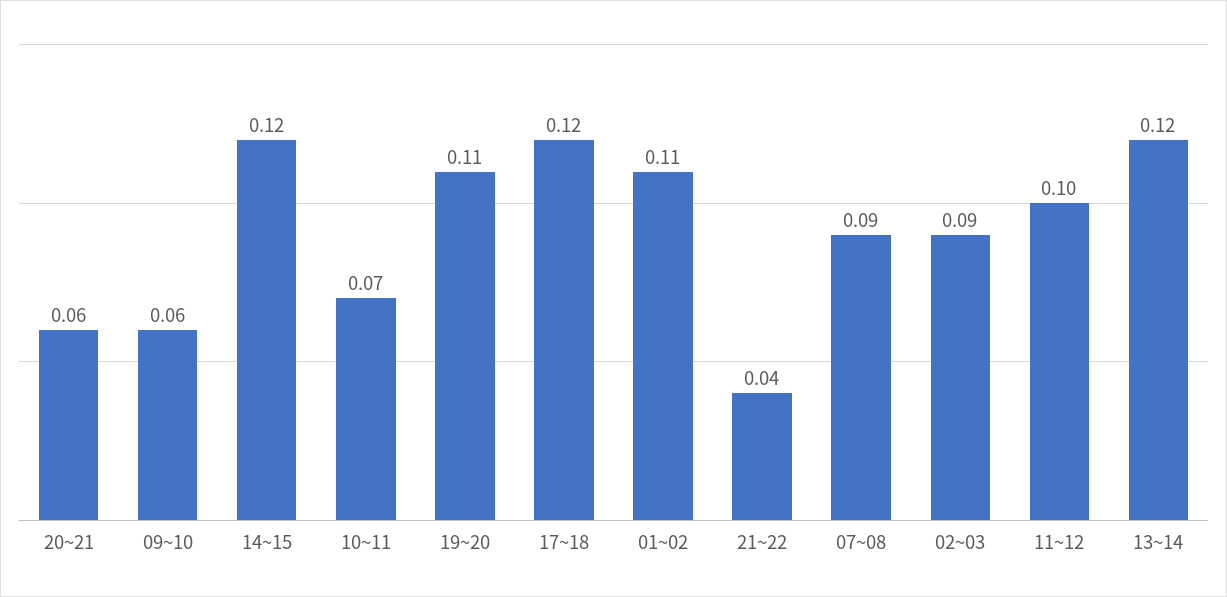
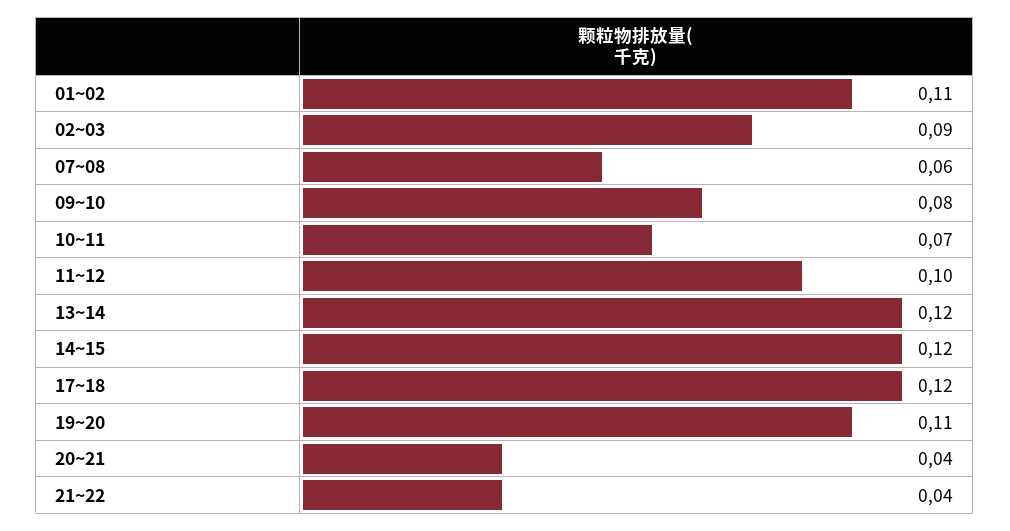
  {
-   "20~21": 0.06,
+   "20~21": 0.04,
-   "09~10": 0.06,
+   "09~10": 0.08,
    "14~15": 0.12,
    "10~11": 0.07,
    "19~20": 0.11,
    "17~18": 0.12,
    "01~02": 0.11,
    "21~22": 0.04,
-   "07~08": 0.09,
+   "07~08": 0.06,
    "02~03": 0.09,
    "11~12": 0.1,
    "13~14": 0.12
  }

